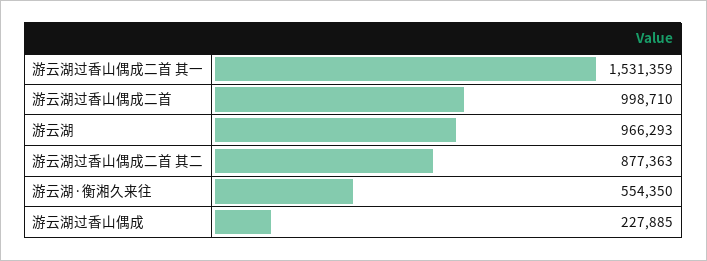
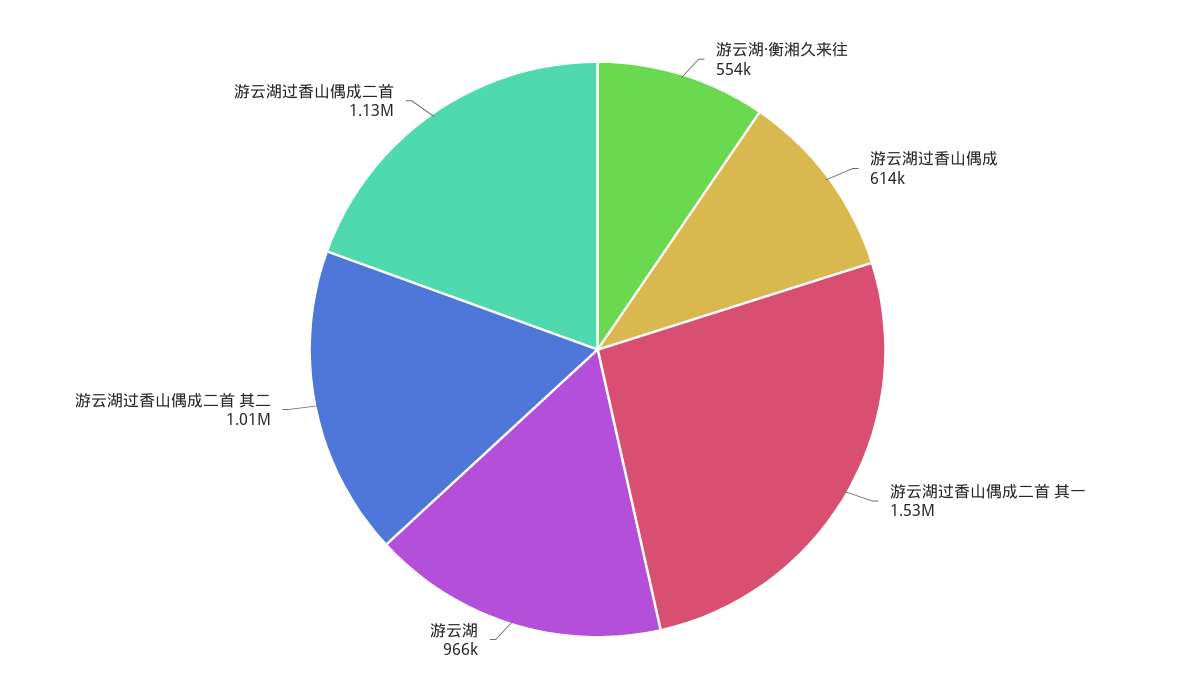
  {
    "游云湖过香山偶成二首 其一": 1531359,
-   "游云湖过香山偶成二首": 998710,
+   "游云湖过香山偶成二首": 1130000,
    "游云湖": 966293,
-   "游云湖过香山偶成二首 其二": 877363,
+   "游云湖过香山偶成二首 其二": 1010000,
    "游云湖·衡湘久来往": 554350,
-   "游云湖过香山偶成": 227885
+   "游云湖过香山偶成": 614000
  }

